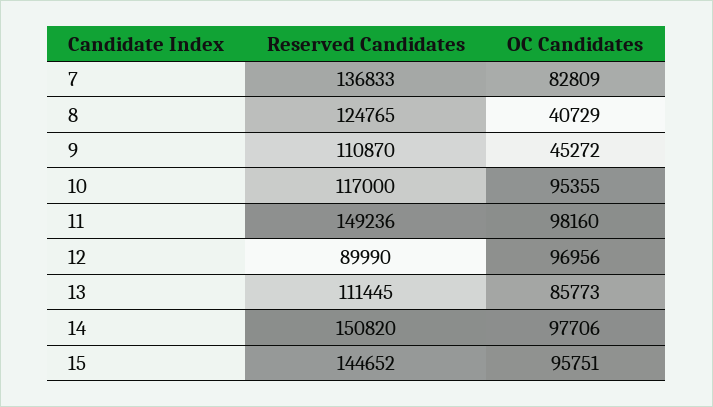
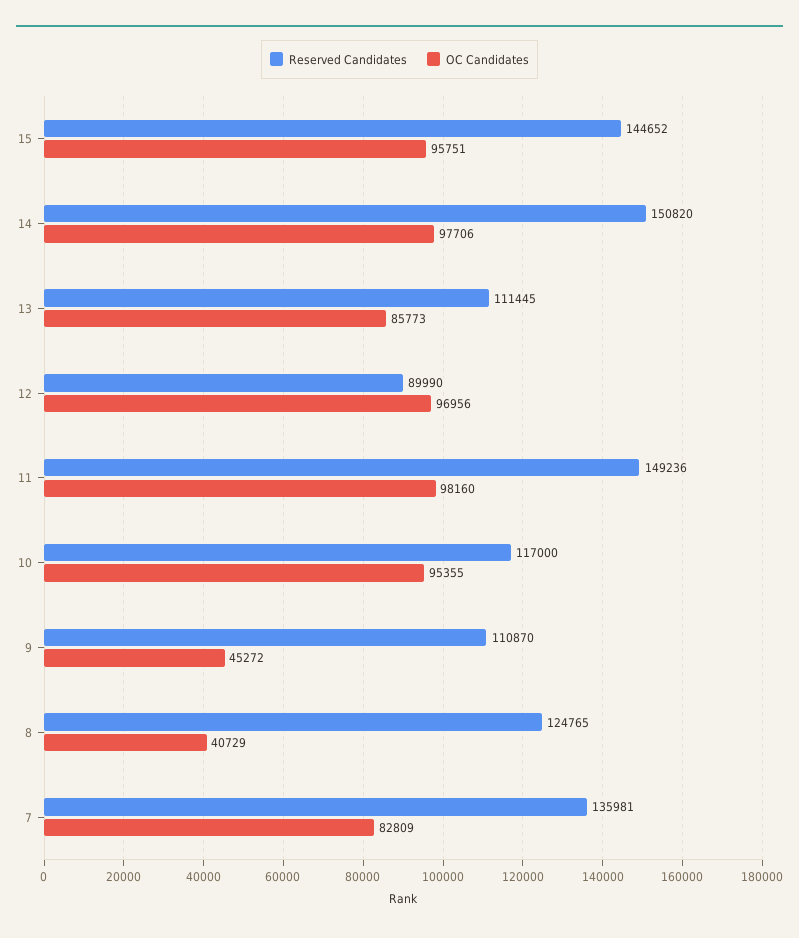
  {
    "Reserved Candidates": {
-     "7": 136833,
+     "7": 135981,
      "8": 124765,
      "9": 110870,
      "10": 117000,
      "11": 149236,
      "12": 89990,
      "13": 111445,
      "14": 150820,
      "15": 144652
    },
    "OC Candidates": {
      "7": 82809,
      "8": 40729,
      "9": 45272,
      "10": 95355,
      "11": 98160,
      "12": 96956,
      "13": 85773,
      "14": 97706,
      "15": 95751
    }
  }

